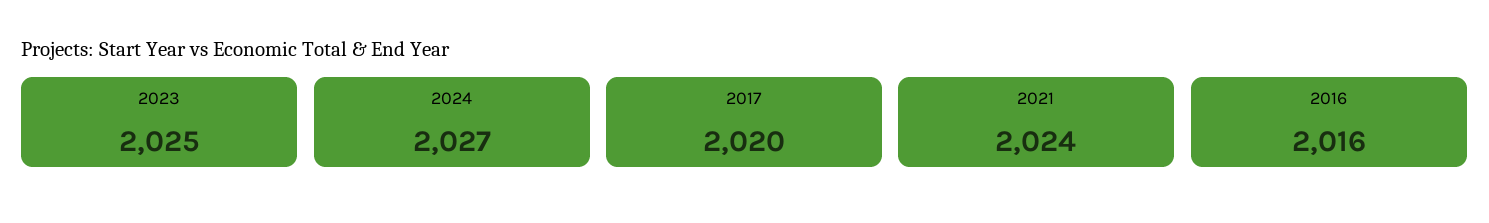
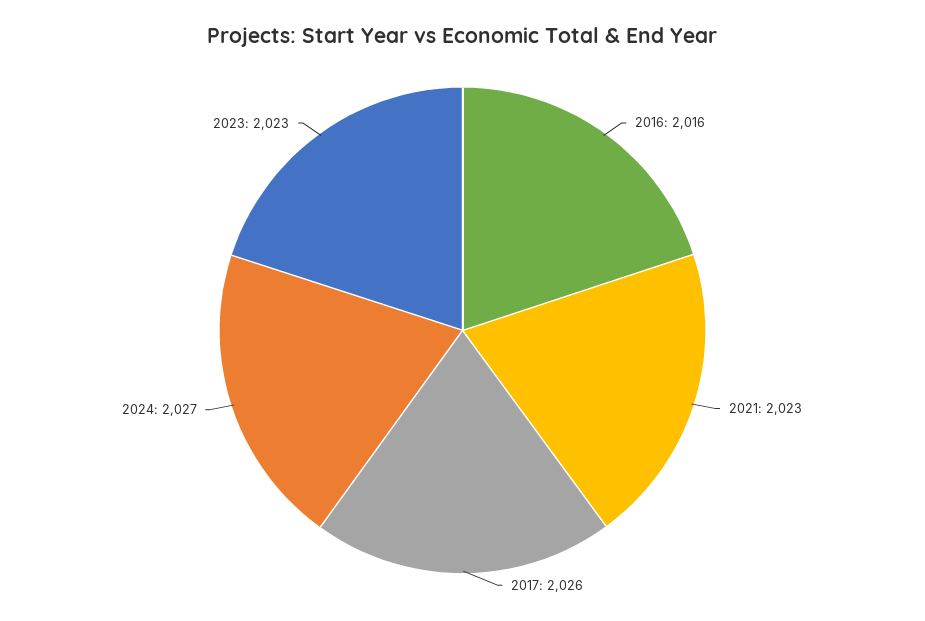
  {
-   "2023": 2025,
+   "2023": 2023,
    "2024": 2027,
-   "2017": 2020,
+   "2017": 2026,
-   "2021": 2024,
+   "2021": 2023,
    "2016": 2016
  }

